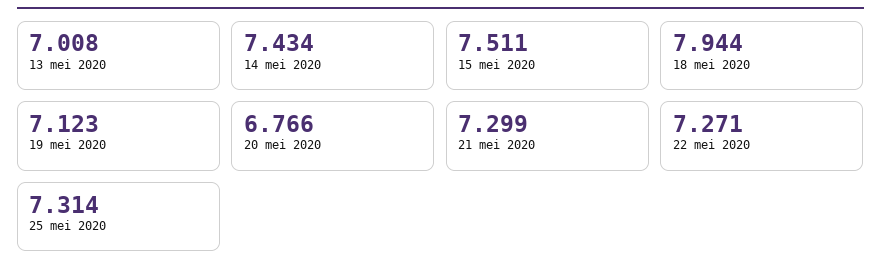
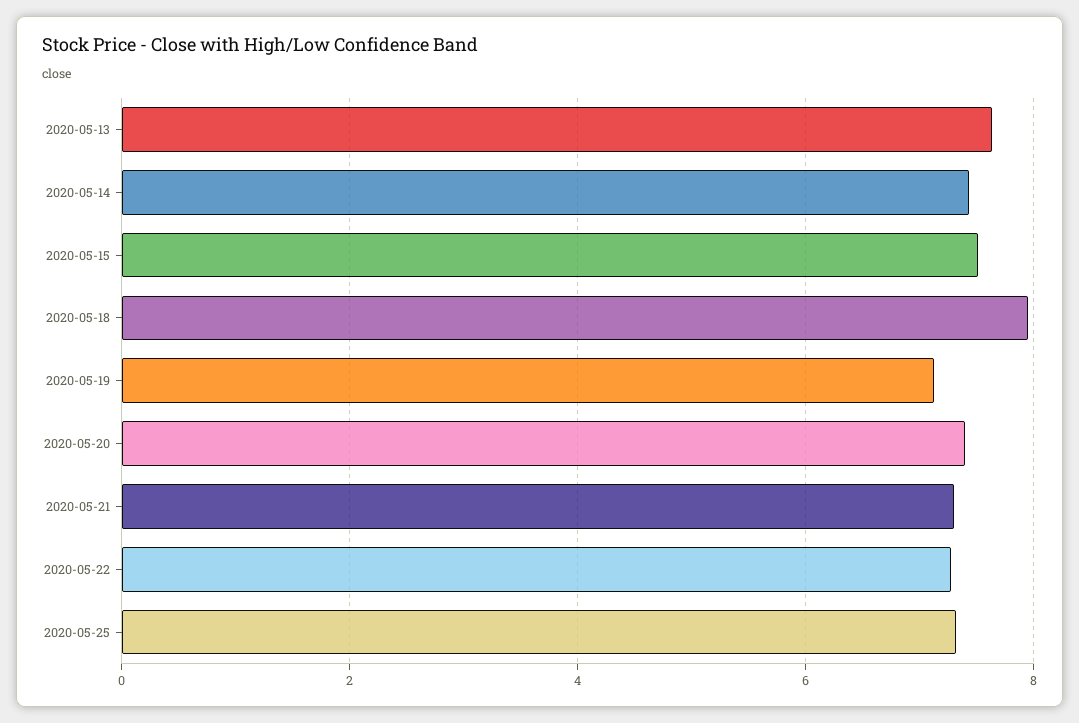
  {
-   "13 mei 2020": 7.008,
+   "13 mei 2020": 7.6,
    "14 mei 2020": 7.434,
    "15 mei 2020": 7.511,
    "18 mei 2020": 7.944,
    "19 mei 2020": 7.123,
-   "20 mei 2020": 6.766,
+   "20 mei 2020": 7.4,
    "21 mei 2020": 7.299,
    "22 mei 2020": 7.271,
    "25 mei 2020": 7.314
  }

